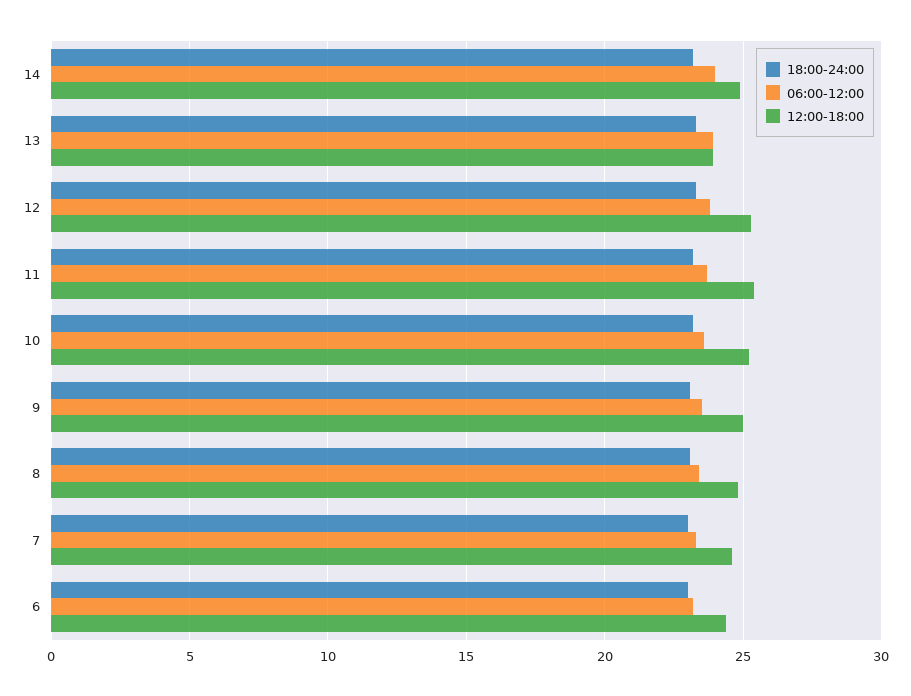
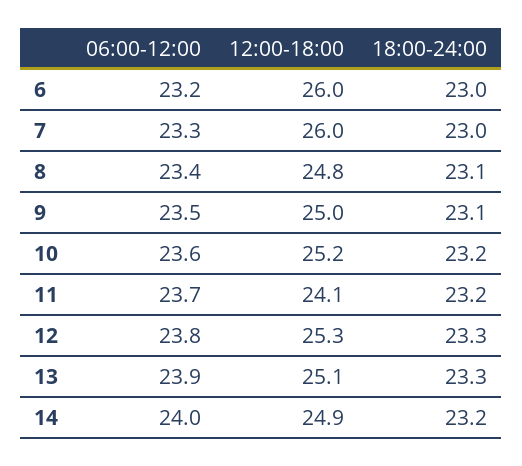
  {
    "18:00-24:00": {
      "14": 23.2,
      "13": 23.3,
      "12": 23.3,
      "11": 23.2,
      "10": 23.2,
      "9": 23.1,
      "8": 23.1,
      "7": 23,
      "6": 23
    },
    "06:00-12:00": {
      "14": 24,
      "13": 23.9,
      "12": 23.8,
      "11": 23.7,
      "10": 23.6,
      "9": 23.5,
      "8": 23.4,
      "7": 23.3,
      "6": 23.2
    },
    "12:00-18:00": {
      "14": 24.9,
-     "13": 24,
+     "13": 25.1,
      "12": 25.3,
-     "11": 25.5,
+     "11": 24.1,
      "10": 25.2,
      "9": 25,
      "8": 24.8,
-     "7": 24.5,
+     "7": 26,
-     "6": 24.5
+     "6": 26
    }
  }

